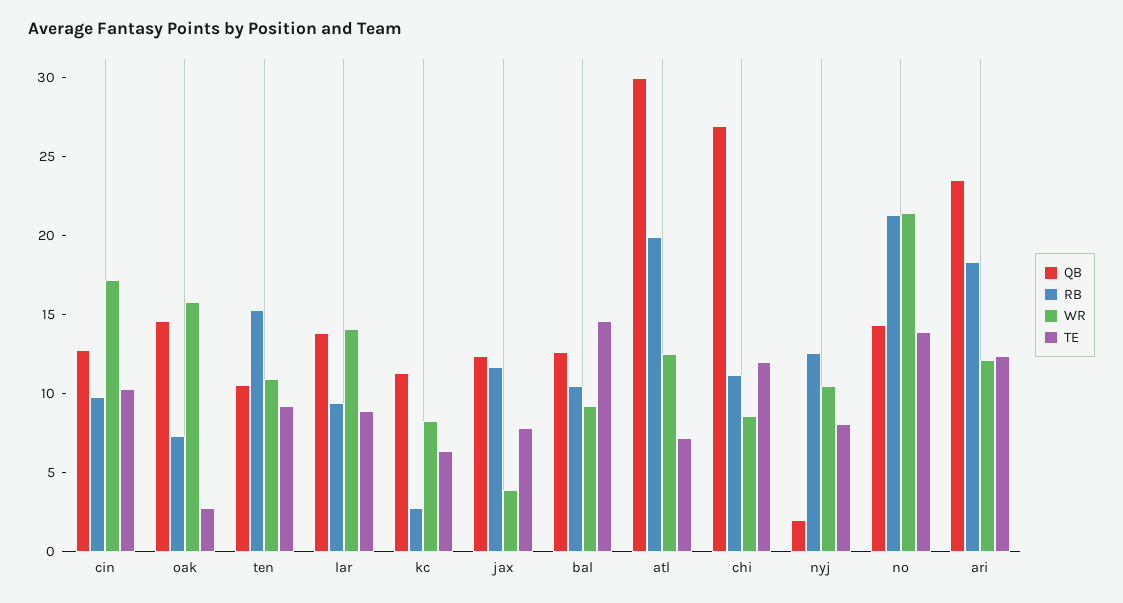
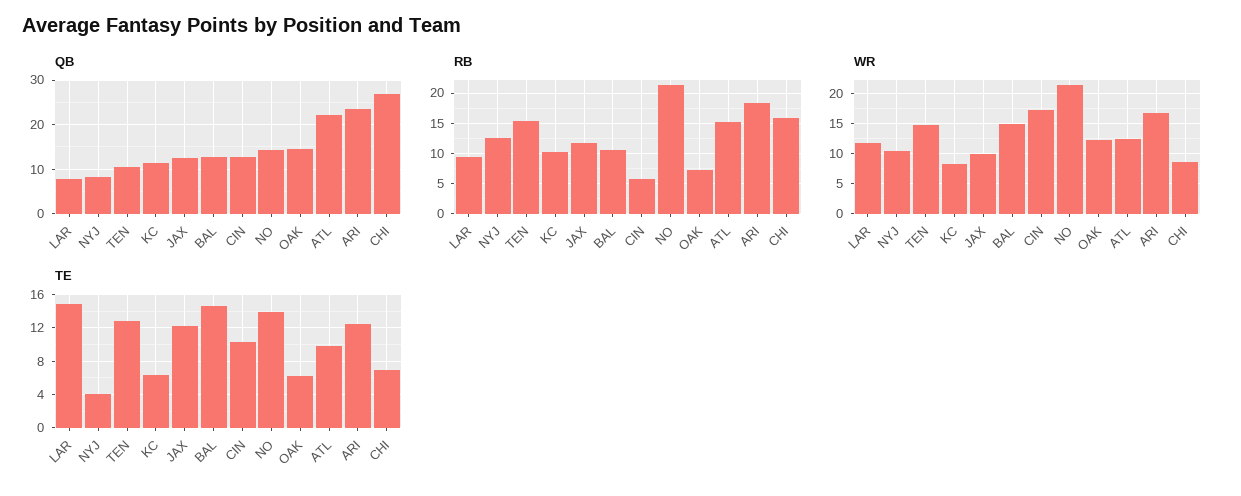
  {
    "QB": {
      "cin": 13,
      "oak": 15,
      "ten": 11,
-     "lar": 14,
+     "lar": 8,
      "kc": 11,
      "jax": 12,
      "bal": 13,
-     "atl": 30,
+     "atl": 22,
      "chi": 27,
-     "nyj": 2,
+     "nyj": 8,
      "no": 14,
      "ari": 24
    },
    "RB": {
-     "cin": 10,
+     "cin": 6,
      "oak": 7,
      "ten": 15,
      "lar": 9,
-     "kc": 3,
+     "kc": 10,
      "jax": 12,
      "bal": 11,
-     "atl": 20,
+     "atl": 15,
-     "chi": 11,
+     "chi": 16,
      "nyj": 13,
      "no": 21,
      "ari": 18
    },
    "WR": {
      "cin": 17,
-     "oak": 16,
+     "oak": 12,
-     "ten": 11,
+     "ten": 15,
-     "lar": 14,
+     "lar": 12,
      "kc": 8,
-     "jax": 4,
+     "jax": 10,
-     "bal": 9,
+     "bal": 15,
      "atl": 13,
      "chi": 9,
      "nyj": 11,
      "no": 21,
-     "ari": 12
+     "ari": 17
    },
    "TE": {
      "cin": 10,
-     "oak": 3,
+     "oak": 6,
-     "ten": 9,
+     "ten": 13,
-     "lar": 9,
+     "lar": 15,
      "kc": 6,
-     "jax": 8,
+     "jax": 12,
      "bal": 15,
-     "atl": 7,
+     "atl": 10,
-     "chi": 12,
+     "chi": 7,
-     "nyj": 8,
+     "nyj": 4,
      "no": 14,
      "ari": 12
    }
  }

